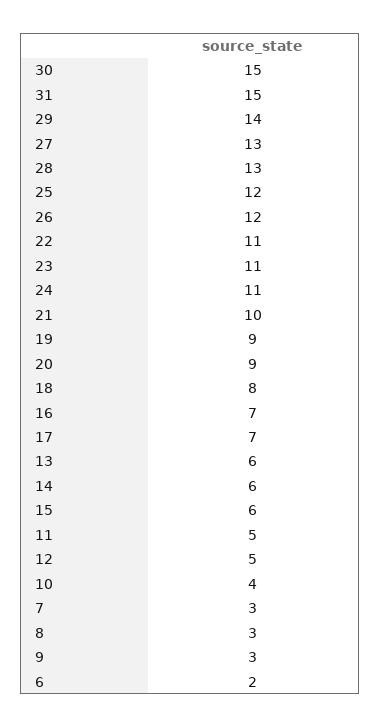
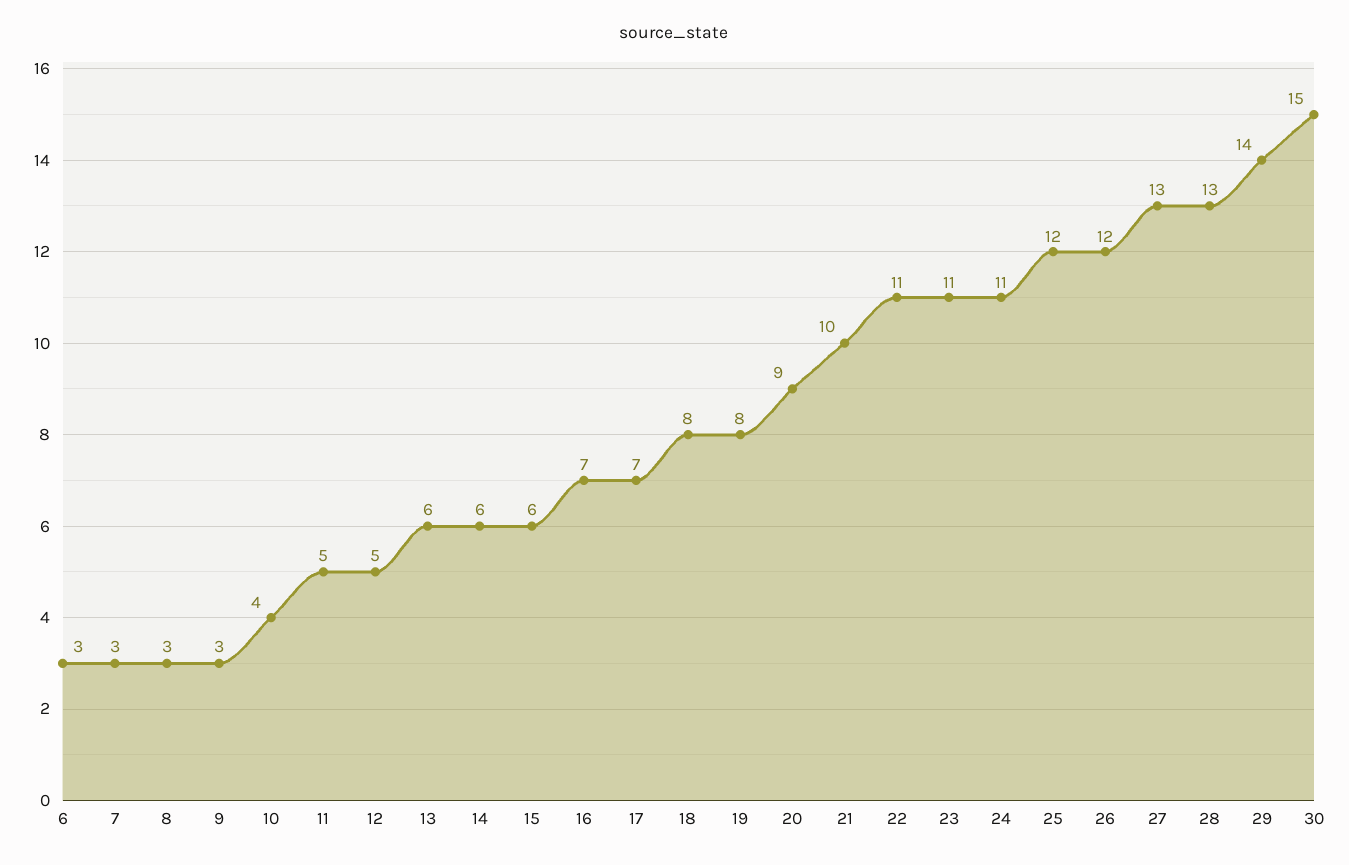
  {
    "30": 15,
-   "31": 15,
    "29": 14,
    "27": 13,
    "28": 13,
    "25": 12,
    "26": 12,
    "22": 11,
    "23": 11,
    "24": 11,
    "21": 10,
-   "19": 9,
+   "19": 8,
    "20": 9,
    "18": 8,
    "16": 7,
    "17": 7,
    "13": 6,
    "14": 6,
    "15": 6,
    "11": 5,
    "12": 5,
    "10": 4,
    "7": 3,
    "8": 3,
    "9": 3,
-   "6": 2
+   "6": 3
  }

